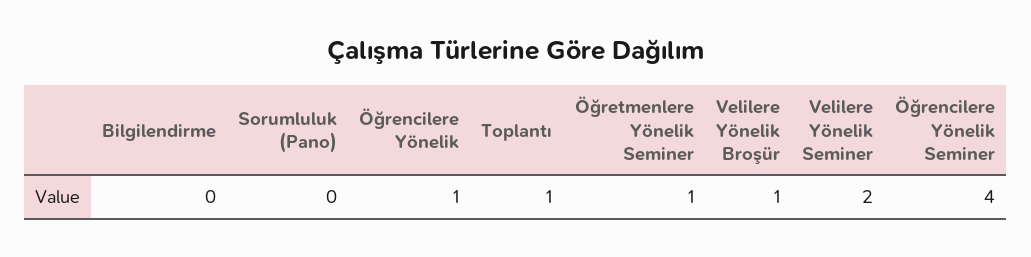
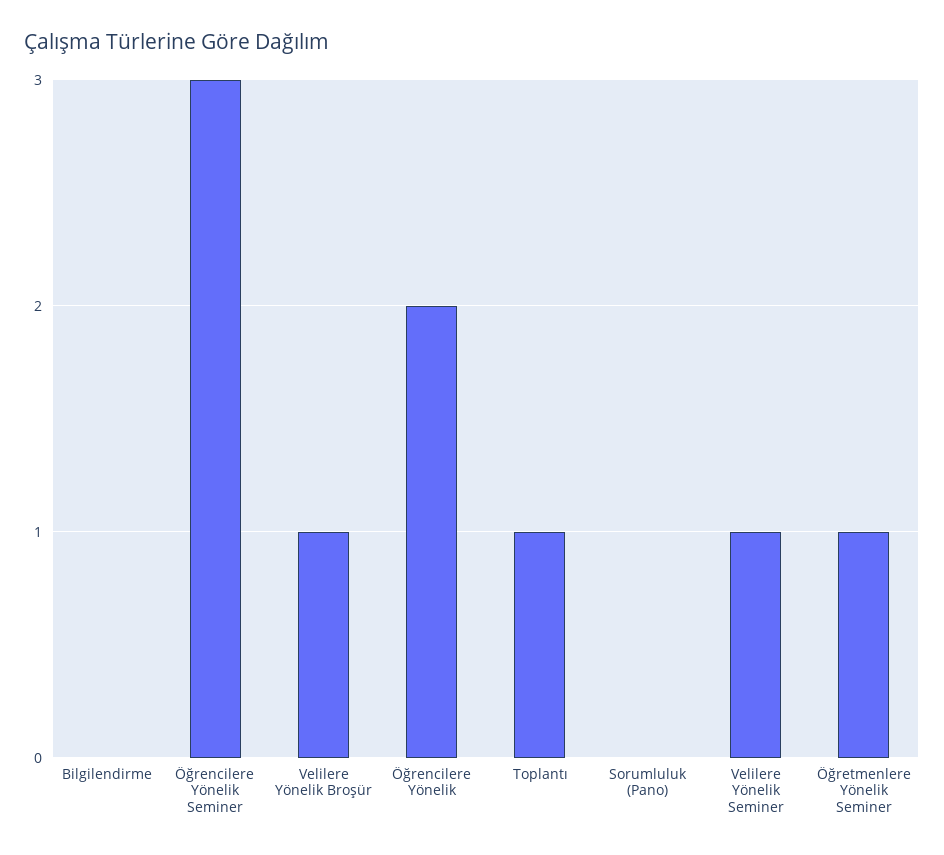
  {
    "Bilgilendirme": 0,
    "Sorumluluk (Pano)": 0,
-   "Öğrencilere Yönelik": 1,
+   "Öğrencilere Yönelik": 2,
    "Toplantı": 1,
    "Öğretmenlere Yönelik Seminer": 1,
    "Velilere Yönelik Broşür": 1,
-   "Velilere Yönelik Seminer": 2,
+   "Velilere Yönelik Seminer": 1,
-   "Öğrencilere Yönelik Seminer": 4
+   "Öğrencilere Yönelik Seminer": 3
  }

